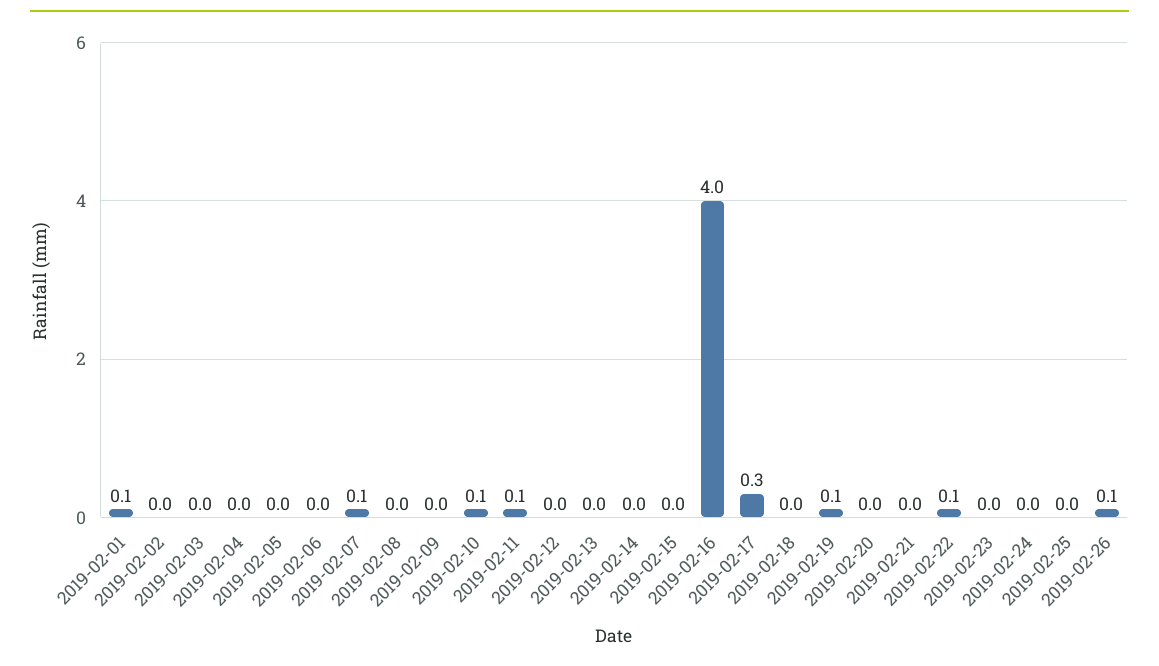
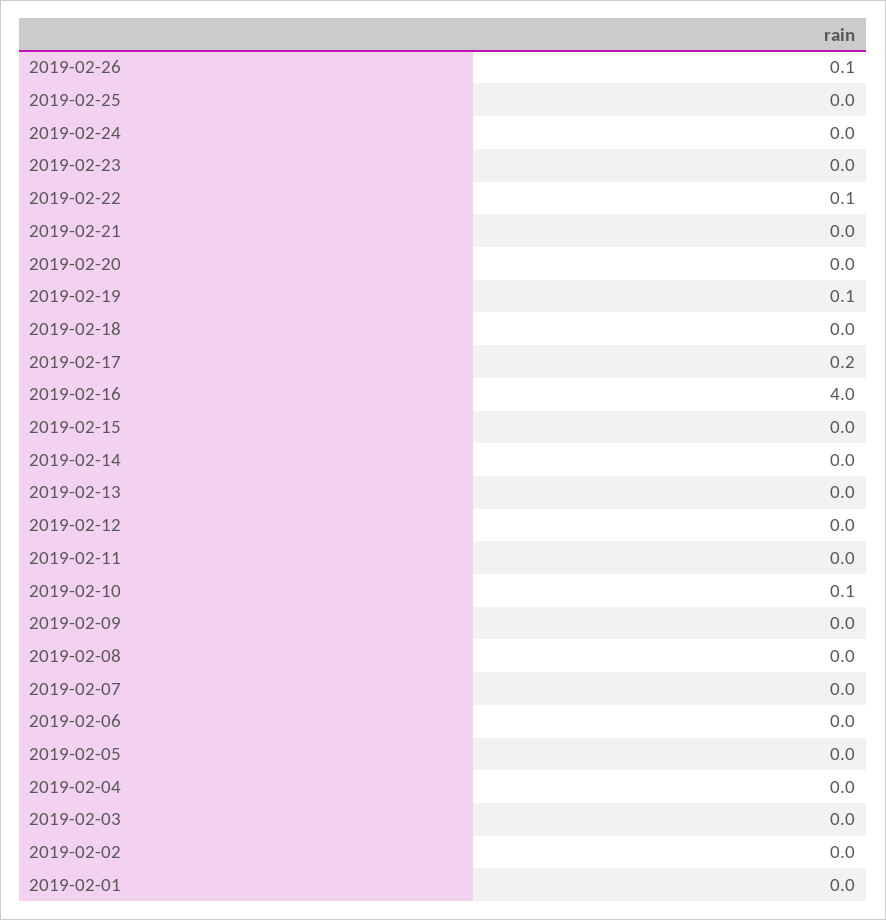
  {
-   "2019-02-01": 0.1,
+   "2019-02-01": 0,
    "2019-02-02": 0,
    "2019-02-03": 0,
    "2019-02-04": 0,
    "2019-02-05": 0,
    "2019-02-06": 0,
-   "2019-02-07": 0.1,
+   "2019-02-07": 0,
    "2019-02-08": 0,
    "2019-02-09": 0,
    "2019-02-10": 0.1,
-   "2019-02-11": 0.1,
+   "2019-02-11": 0,
    "2019-02-12": 0,
    "2019-02-13": 0,
    "2019-02-14": 0,
    "2019-02-15": 0,
    "2019-02-16": 4,
-   "2019-02-17": 0.3,
+   "2019-02-17": 0.2,
    "2019-02-18": 0,
    "2019-02-19": 0.1,
    "2019-02-20": 0,
    "2019-02-21": 0,
    "2019-02-22": 0.1,
    "2019-02-23": 0,
    "2019-02-24": 0,
    "2019-02-25": 0,
    "2019-02-26": 0.1
  }

